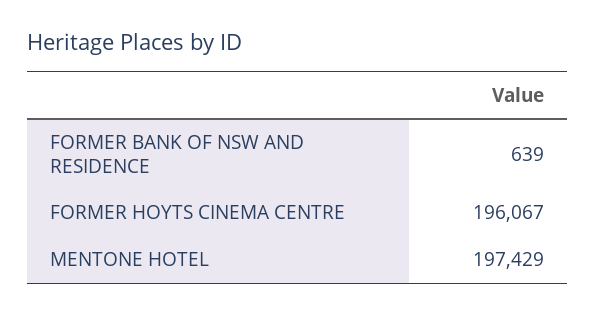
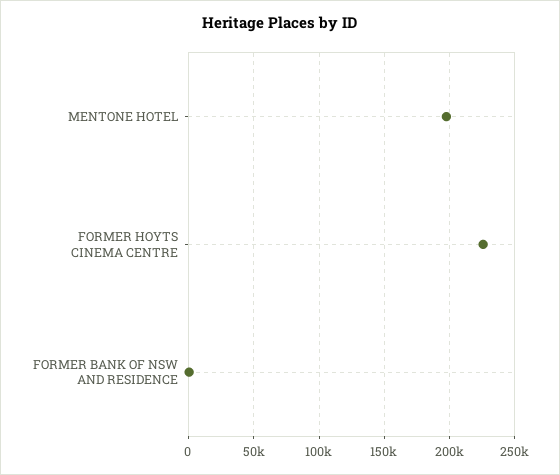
  {
    "FORMER BANK OF NSW AND RESIDENCE": 639,
-   "FORMER HOYTS CINEMA CENTRE": 196067,
+   "FORMER HOYTS CINEMA CENTRE": 225000,
    "MENTONE HOTEL": 197429
  }

